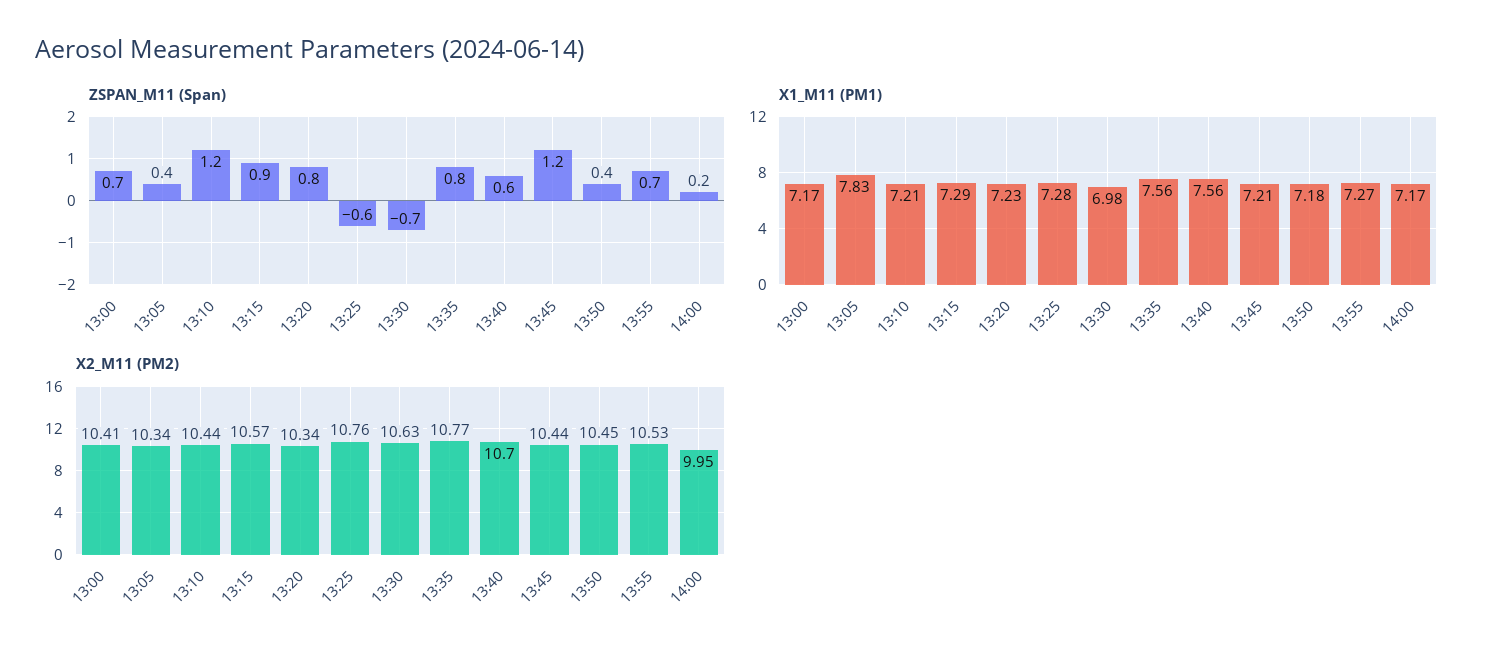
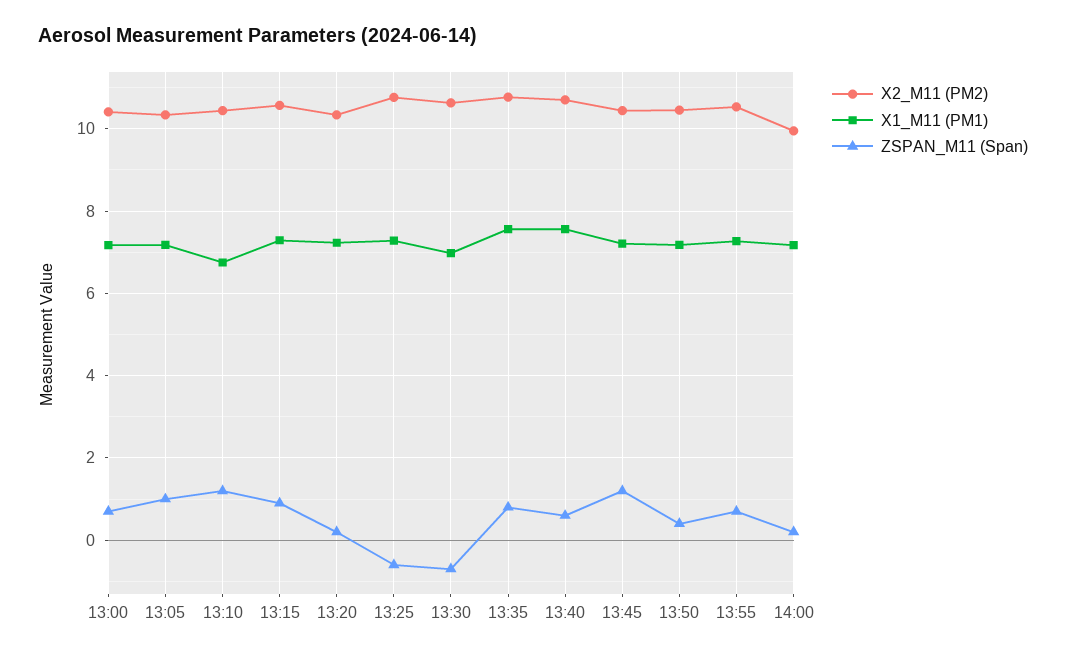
  {
    "ZSPAN_M11 (Span)": {
      "13:00": 0.7,
-     "13:05": 0.4,
+     "13:05": 1,
      "13:10": 1.2,
      "13:15": 0.9,
-     "13:20": 0.8,
+     "13:20": 0.2,
      "13:25": -0.6,
      "13:30": -0.7,
      "13:35": 0.8,
      "13:40": 0.6,
      "13:45": 1.2,
      "13:50": 0.4,
      "13:55": 0.7,
      "14:00": 0.2
    },
    "X1_M11 (PM1)": {
      "13:00": 7.17,
-     "13:05": 7.83,
+     "13:05": 7.2,
-     "13:10": 7.21,
+     "13:10": 6.8,
      "13:15": 7.29,
      "13:20": 7.23,
      "13:25": 7.28,
      "13:30": 6.98,
      "13:35": 7.56,
      "13:40": 7.56,
      "13:45": 7.21,
      "13:50": 7.18,
      "13:55": 7.27,
      "14:00": 7.17
    },
    "X2_M11 (PM2)": {
      "13:00": 10.41,
      "13:05": 10.34,
      "13:10": 10.44,
      "13:15": 10.57,
      "13:20": 10.34,
      "13:25": 10.76,
      "13:30": 10.63,
      "13:35": 10.77,
      "13:40": 10.7,
      "13:45": 10.44,
      "13:50": 10.45,
      "13:55": 10.53,
      "14:00": 9.95
    }
  }

